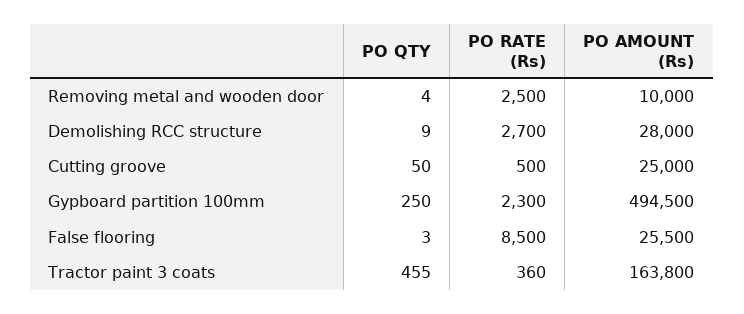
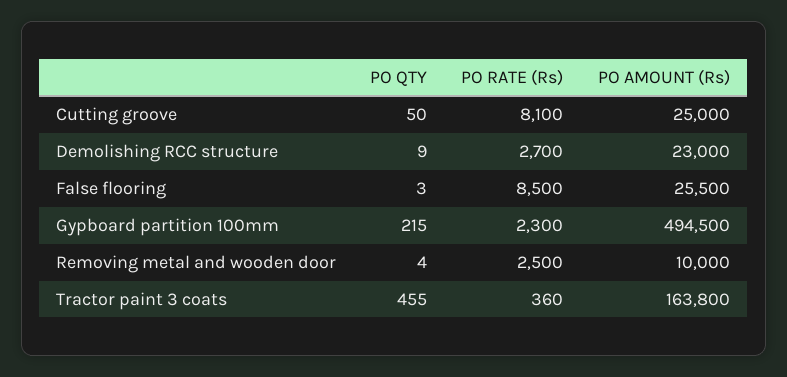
  {
    "PO QTY": {
      "Removing metal and wooden door": 4,
      "Demolishing RCC structure": 9,
      "Cutting groove": 50,
-     "Gypboard partition 100mm": 250,
+     "Gypboard partition 100mm": 215,
      "False flooring": 3,
      "Tractor paint 3 coats": 455
    },
    "PO RATE (Rs)": {
      "Removing metal and wooden door": 2500,
      "Demolishing RCC structure": 2700,
-     "Cutting groove": 500,
+     "Cutting groove": 8100,
      "Gypboard partition 100mm": 2300,
      "False flooring": 8500,
      "Tractor paint 3 coats": 360
    },
    "PO AMOUNT (Rs)": {
      "Removing metal and wooden door": 10000,
-     "Demolishing RCC structure": 28000,
+     "Demolishing RCC structure": 23000,
      "Cutting groove": 25000,
      "Gypboard partition 100mm": 494500,
      "False flooring": 25500,
      "Tractor paint 3 coats": 163800
    }
  }

